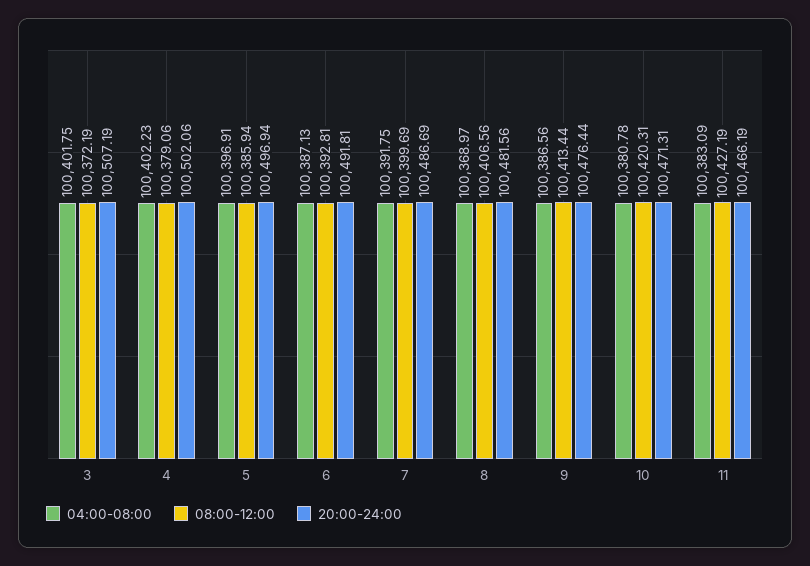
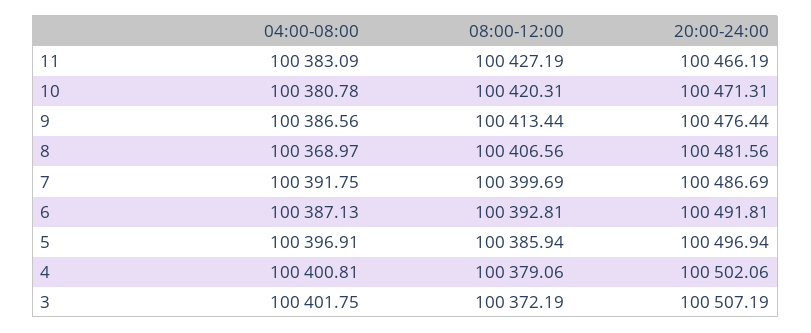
  {
    "04:00-08:00": {
      "3": 100401.75,
-     "4": 100402.23,
+     "4": 100400.81,
      "5": 100396.91,
      "6": 100387.13,
      "7": 100391.75,
      "8": 100368.97,
      "9": 100386.56,
      "10": 100380.78,
      "11": 100383.09
    },
    "08:00-12:00": {
      "3": 100372.19,
      "4": 100379.06,
      "5": 100385.94,
      "6": 100392.81,
      "7": 100399.69,
      "8": 100406.56,
      "9": 100413.44,
      "10": 100420.31,
      "11": 100427.19
    },
    "20:00-24:00": {
      "3": 100507.19,
      "4": 100502.06,
      "5": 100496.94,
      "6": 100491.81,
      "7": 100486.69,
      "8": 100481.56,
      "9": 100476.44,
      "10": 100471.31,
      "11": 100466.19
    }
  }

